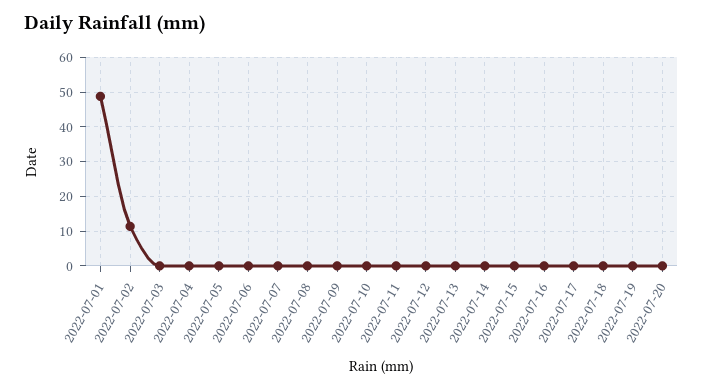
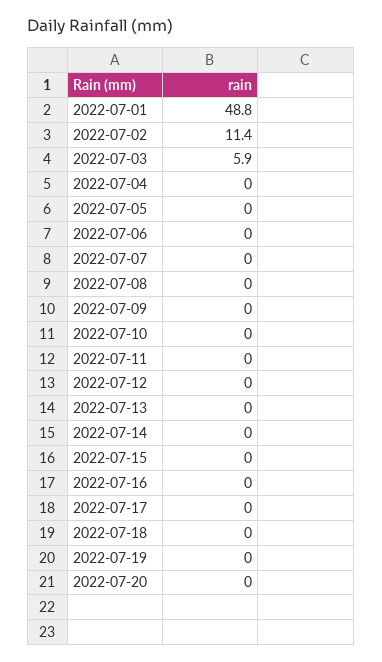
  {
    "2022-07-01": 48.8,
    "2022-07-02": 11.4,
-   "2022-07-03": 0,
+   "2022-07-03": 5.9,
    "2022-07-04": 0,
    "2022-07-05": 0,
    "2022-07-06": 0,
    "2022-07-07": 0,
    "2022-07-08": 0,
    "2022-07-09": 0,
    "2022-07-10": 0,
    "2022-07-11": 0,
    "2022-07-12": 0,
    "2022-07-13": 0,
    "2022-07-14": 0,
    "2022-07-15": 0,
    "2022-07-16": 0,
    "2022-07-17": 0,
    "2022-07-18": 0,
    "2022-07-19": 0,
    "2022-07-20": 0
  }

